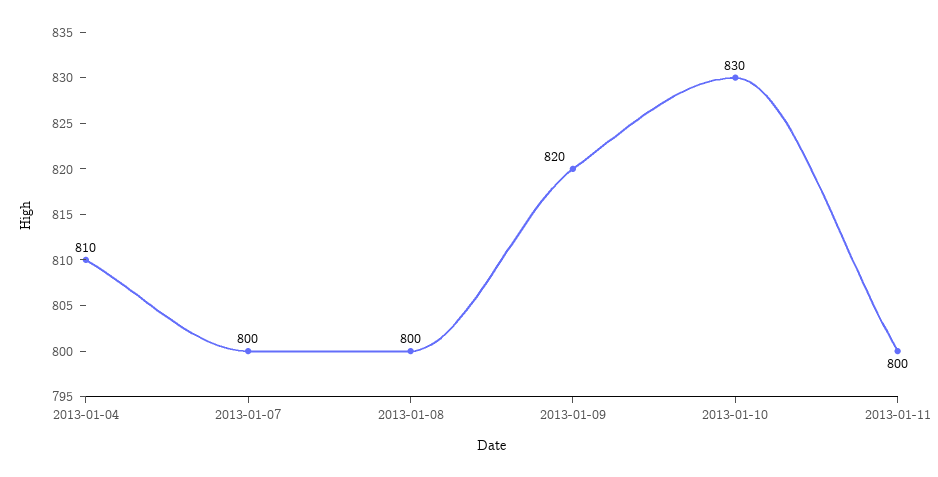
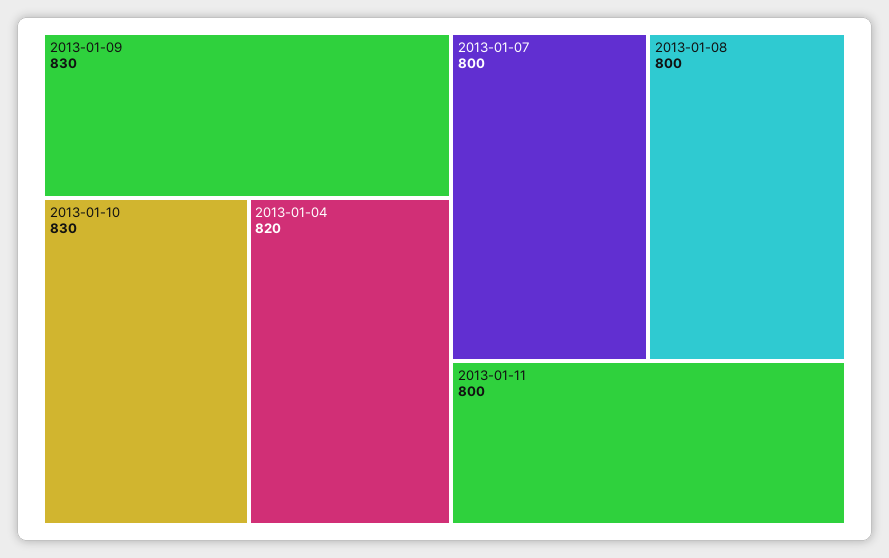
  {
-   "2013-01-04": 810,
+   "2013-01-04": 820,
    "2013-01-07": 800,
    "2013-01-08": 800,
-   "2013-01-09": 820,
+   "2013-01-09": 830,
    "2013-01-10": 830,
    "2013-01-11": 800
  }

